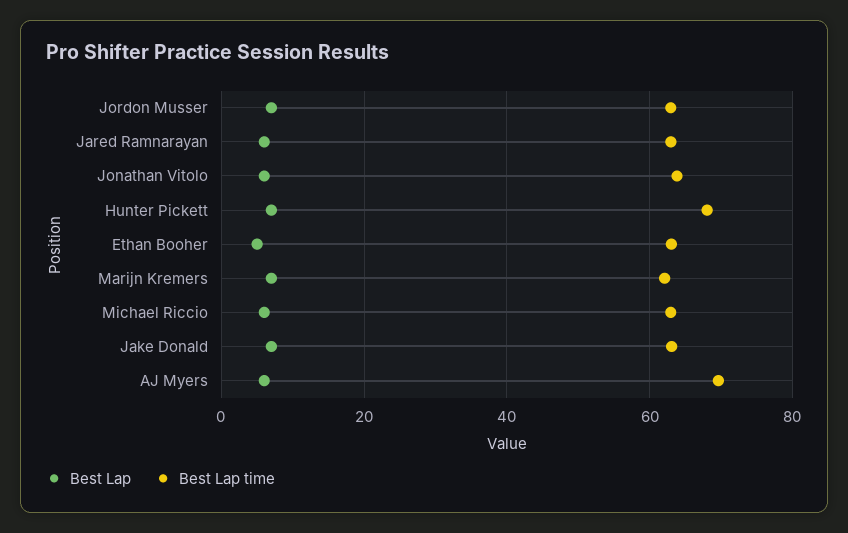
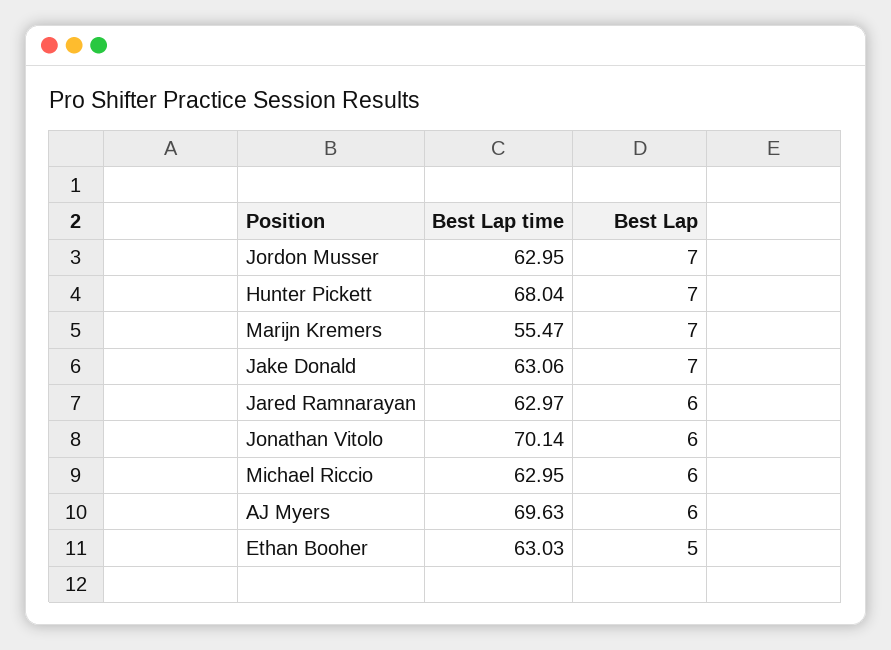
  {
    "Best Lap": {
      "Jordon Musser": 7,
      "Jared Ramnarayan": 6,
      "Jonathan Vitolo": 6,
      "Hunter Pickett": 7,
      "Ethan Booher": 5,
      "Marijn Kremers": 7,
      "Michael Riccio": 6,
      "Jake Donald": 7,
      "AJ Myers": 6
    },
    "Best Lap time": {
      "Jordon Musser": 62.95,
      "Jared Ramnarayan": 62.97,
-     "Jonathan Vitolo": 64,
+     "Jonathan Vitolo": 70.14,
      "Hunter Pickett": 68.04,
      "Ethan Booher": 63.03,
-     "Marijn Kremers": 62,
+     "Marijn Kremers": 55.47,
      "Michael Riccio": 62.95,
      "Jake Donald": 63.06,
      "AJ Myers": 69.63
    }
  }

